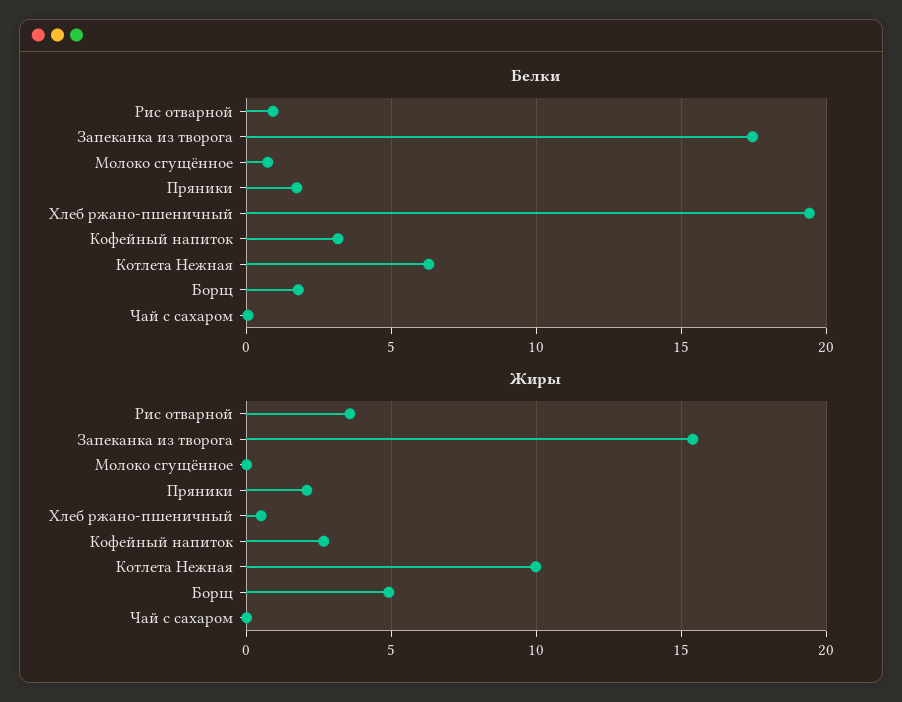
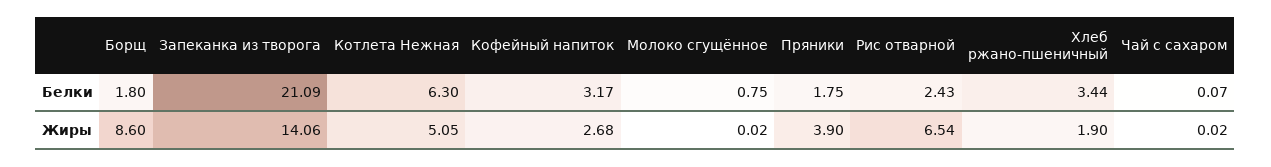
  {
    "Белки": {
-     "Рис отварной": 1,
+     "Рис отварной": 2.43,
-     "Запеканка из творога": 17.5,
+     "Запеканка из творога": 21.09,
      "Молоко сгущённое": 0.75,
      "Пряники": 1.75,
-     "Хлеб ржано-пшеничный": 19.5,
+     "Хлеб ржано-пшеничный": 3.44,
      "Кофейный напиток": 3.17,
      "Котлета Нежная": 6.3,
      "Борщ": 1.8,
      "Чай с сахаром": 0.07
    },
    "Жиры": {
-     "Рис отварной": 3.5,
+     "Рис отварной": 6.54,
-     "Запеканка из творога": 15.5,
+     "Запеканка из творога": 14.06,
      "Молоко сгущённое": 0.02,
-     "Пряники": 2,
+     "Пряники": 3.9,
-     "Хлеб ржано-пшеничный": 0.5,
+     "Хлеб ржано-пшеничный": 1.9,
      "Кофейный напиток": 2.68,
-     "Котлета Нежная": 10,
+     "Котлета Нежная": 5.05,
-     "Борщ": 5,
+     "Борщ": 8.6,
      "Чай с сахаром": 0.02
    }
  }

